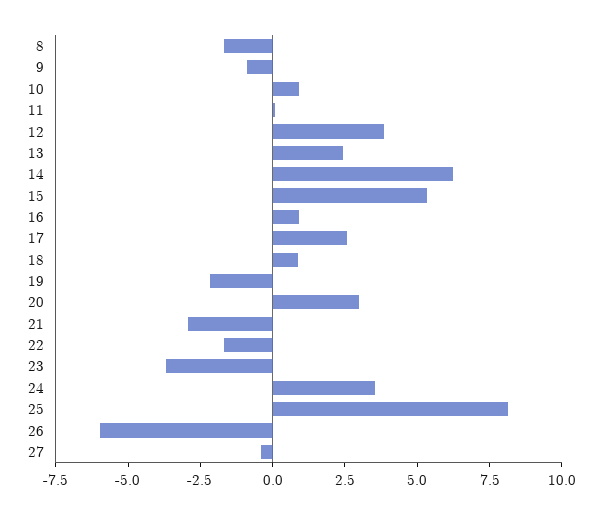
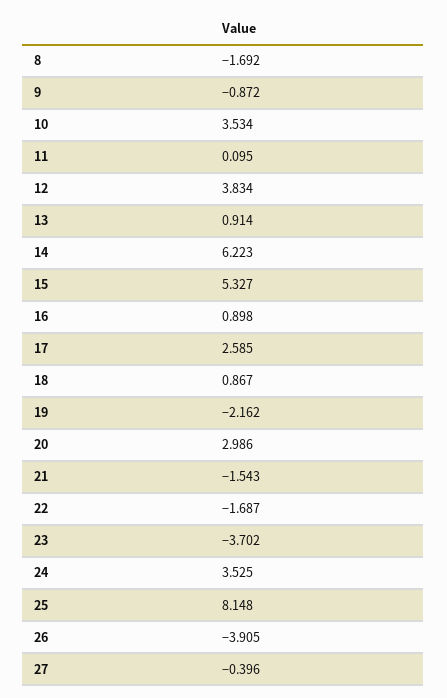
  {
    "8": -1.692,
    "9": -0.872,
-   "10": 1,
+   "10": 3.534,
    "11": 0.095,
    "12": 3.834,
-   "13": 2.5,
+   "13": 0.914,
    "14": 6.223,
    "15": 5.327,
    "16": 0.898,
    "17": 2.585,
    "18": 0.867,
    "19": -2.162,
    "20": 2.986,
-   "21": -3,
+   "21": -1.543,
    "22": -1.687,
    "23": -3.702,
    "24": 3.525,
    "25": 8.148,
-   "26": -6,
+   "26": -3.905,
    "27": -0.396
  }

